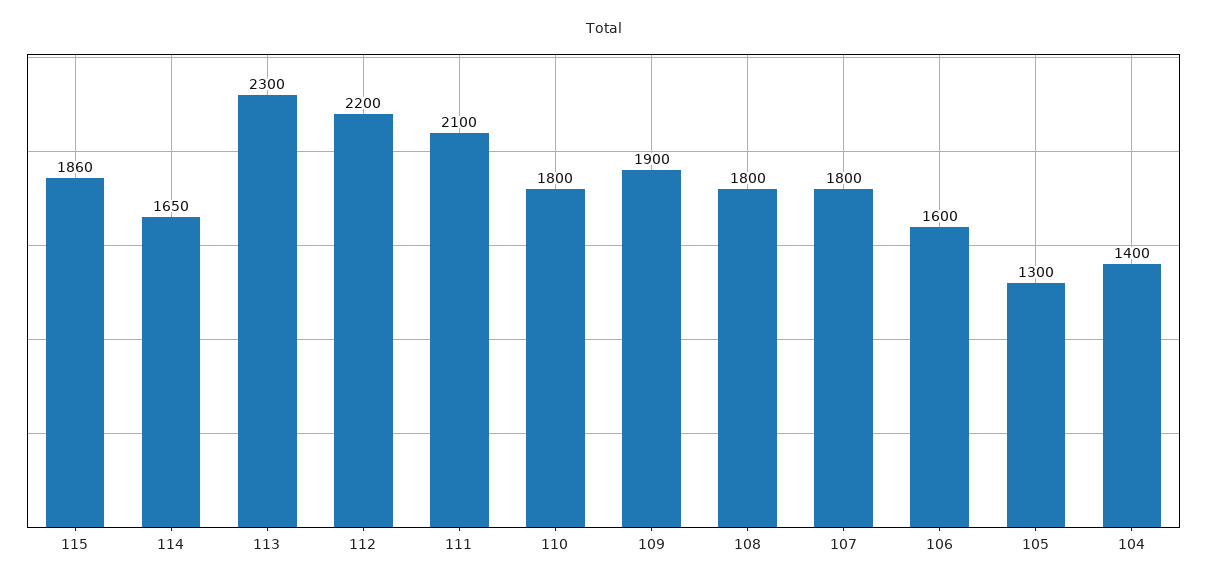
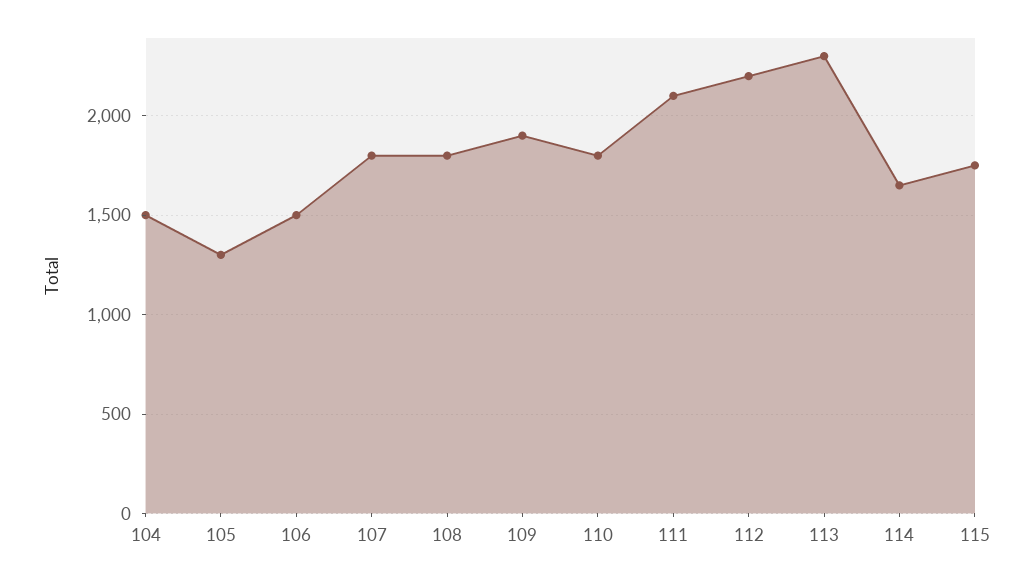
  {
-   "115": 1860,
+   "115": 1750,
    "114": 1650,
    "113": 2300,
    "112": 2200,
    "111": 2100,
    "110": 1800,
    "109": 1900,
    "108": 1800,
    "107": 1800,
-   "106": 1600,
+   "106": 1500,
    "105": 1300,
-   "104": 1400
+   "104": 1500
  }

